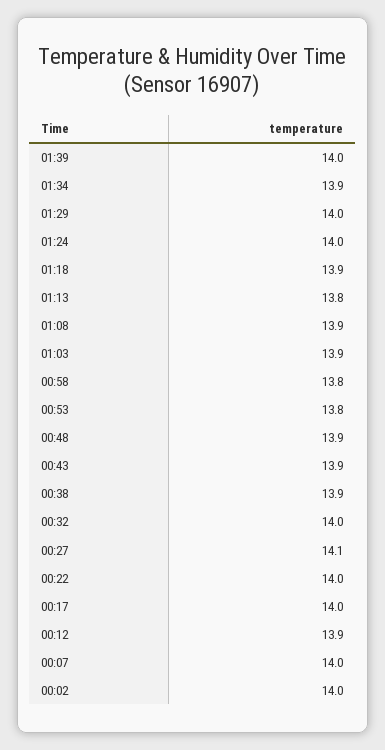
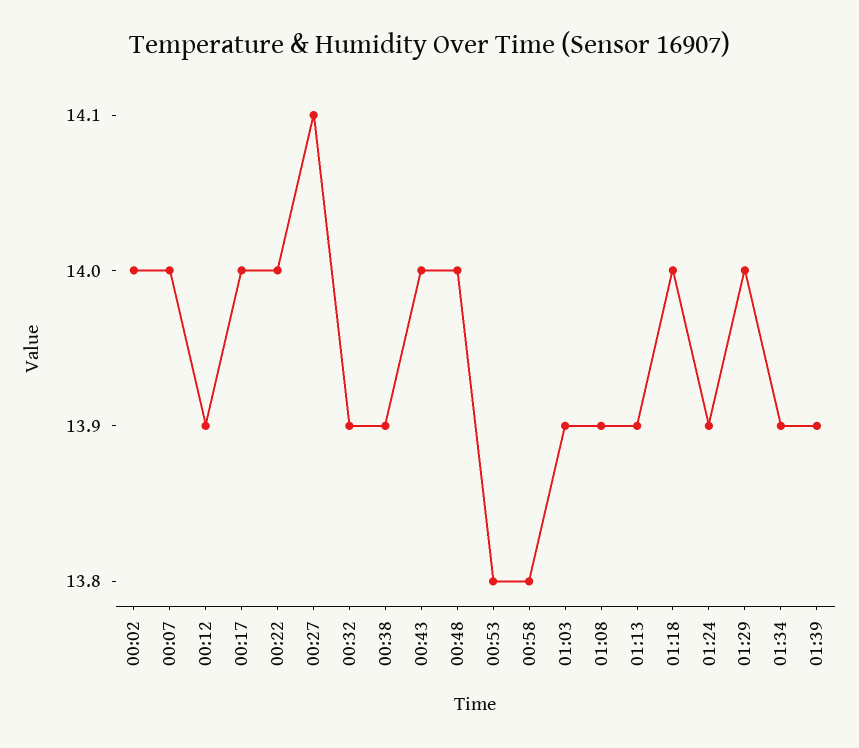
  {
-   "01:39": 14,
+   "01:39": 13.9,
    "01:34": 13.9,
    "01:29": 14,
-   "01:24": 14,
+   "01:24": 13.9,
-   "01:18": 13.9,
+   "01:18": 14,
-   "01:13": 13.8,
+   "01:13": 13.9,
    "01:08": 13.9,
    "01:03": 13.9,
    "00:58": 13.8,
    "00:53": 13.8,
-   "00:48": 13.9,
+   "00:48": 14,
-   "00:43": 13.9,
+   "00:43": 14,
    "00:38": 13.9,
-   "00:32": 14,
+   "00:32": 13.9,
    "00:27": 14.1,
    "00:22": 14,
    "00:17": 14,
    "00:12": 13.9,
    "00:07": 14,
    "00:02": 14
  }

